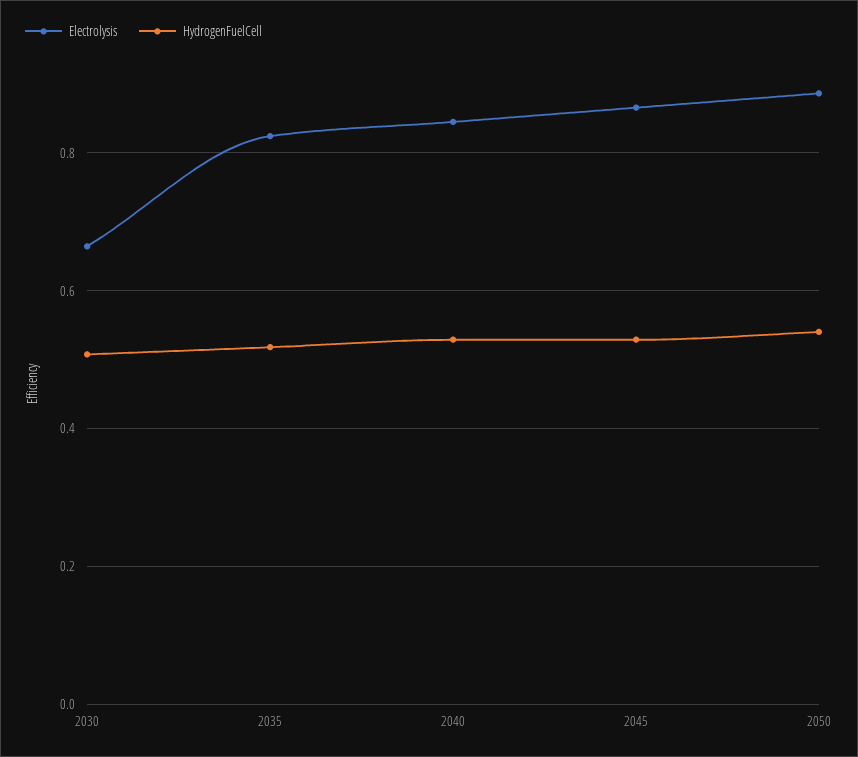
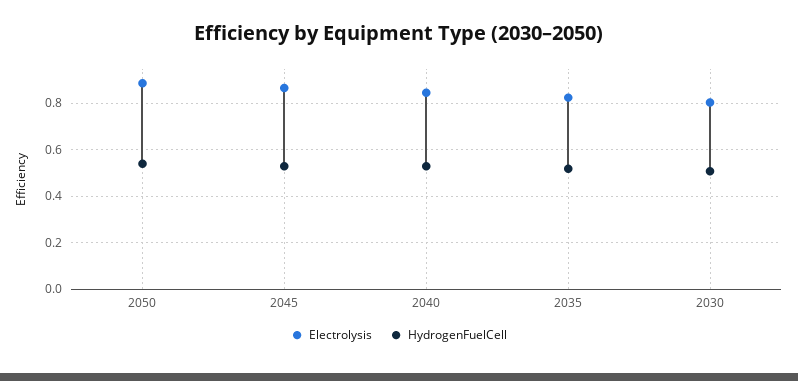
  {
    "Electrolysis": {
-     "2030": 0.66,
+     "2030": 0.8,
      "2035": 0.82,
      "2040": 0.84,
      "2045": 0.86,
      "2050": 0.88
    },
    "HydrogenFuelCell": {
      "2030": 0.5,
      "2035": 0.52,
      "2040": 0.52,
      "2045": 0.52,
      "2050": 0.54
    }
  }

